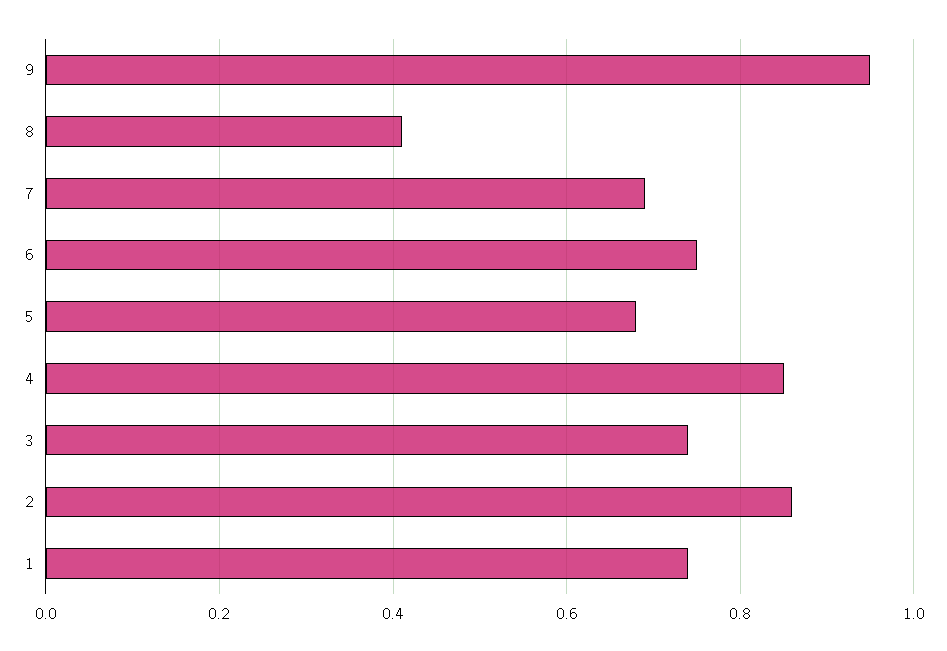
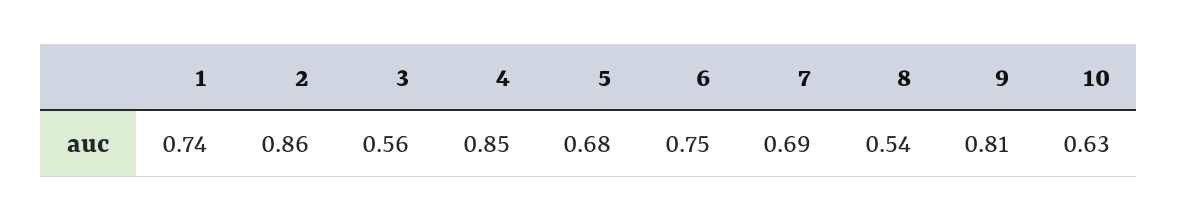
  {
-   "9": 0.95,
+   "9": 0.81,
-   "8": 0.4,
+   "8": 0.54,
    "7": 0.69,
    "6": 0.75,
    "5": 0.68,
    "4": 0.85,
-   "3": 0.75,
+   "3": 0.56,
    "2": 0.86,
-   "1": 0.74
+   "1": 0.74,
+   "10": 0.63
  }

